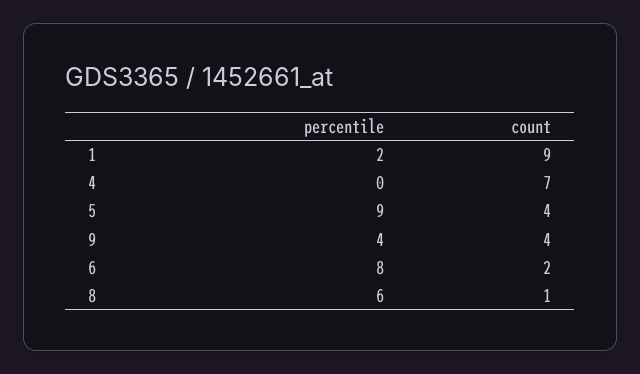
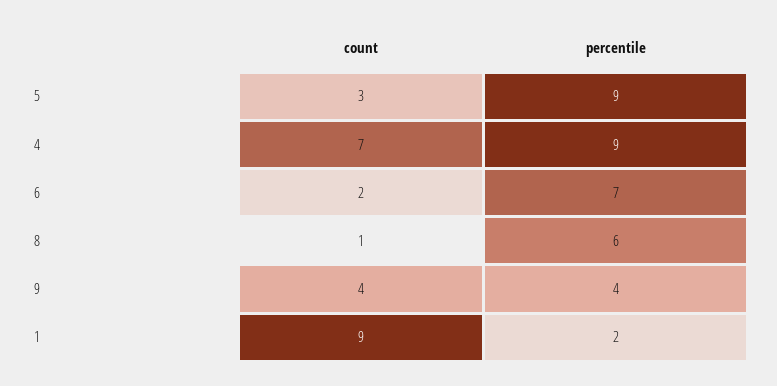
  {
    "percentile": {
      "1": 2,
-     "4": 0,
+     "4": 9,
      "5": 9,
      "9": 4,
-     "6": 8,
+     "6": 7,
      "8": 6
    },
    "count": {
      "1": 9,
      "4": 7,
-     "5": 4,
+     "5": 3,
      "9": 4,
      "6": 2,
      "8": 1
    }
  }

